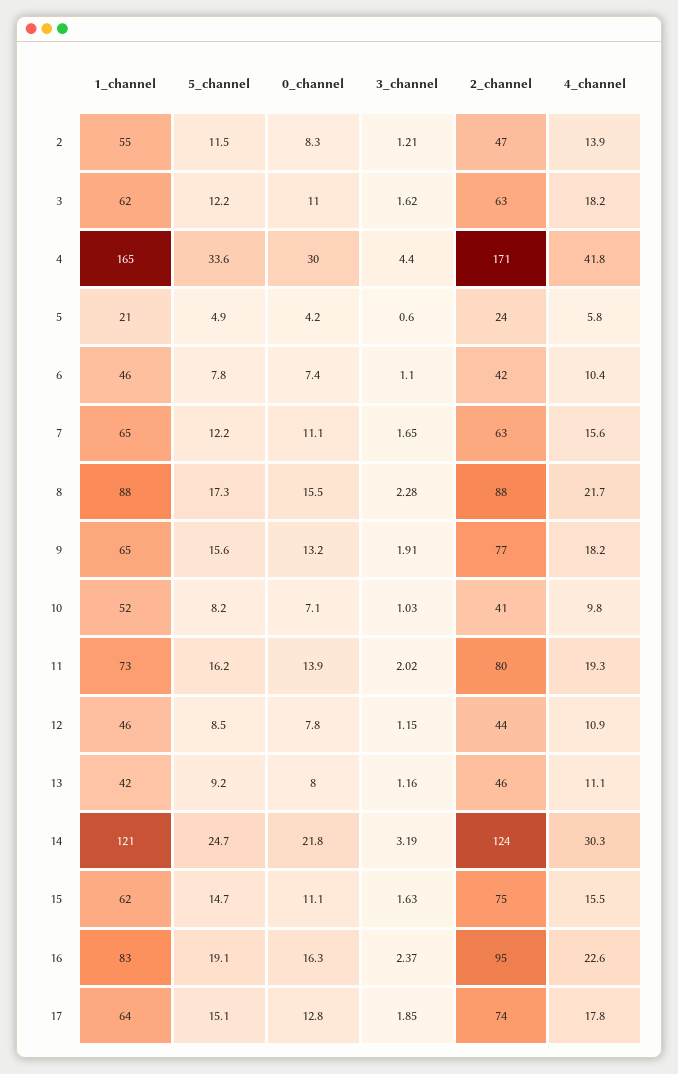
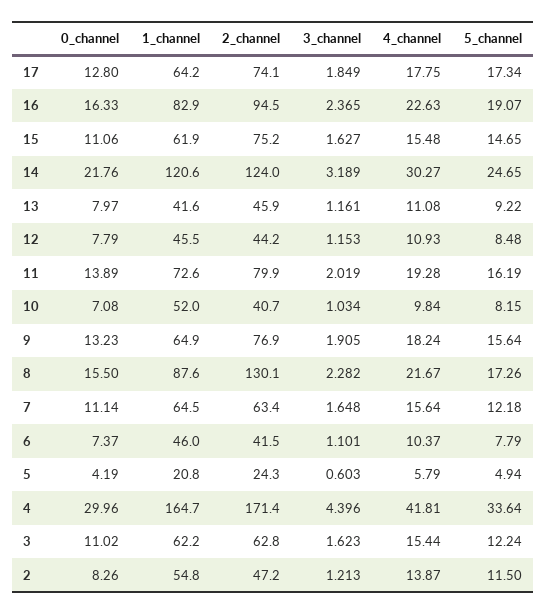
  {
    "1_channel": {
      "2": 54.8,
      "3": 62.2,
      "4": 164.7,
      "5": 20.8,
      "6": 46,
      "7": 64.5,
      "8": 87.6,
      "9": 64.9,
      "10": 52,
      "11": 72.6,
      "12": 45.5,
      "13": 41.6,
      "14": 120.6,
      "15": 61.9,
      "16": 82.9,
      "17": 64.2
    },
    "5_channel": {
      "2": 11.5,
      "3": 12.24,
      "4": 33.64,
      "5": 4.94,
      "6": 7.79,
      "7": 12.18,
      "8": 17.26,
      "9": 15.64,
      "10": 8.15,
      "11": 16.19,
      "12": 8.48,
      "13": 9.22,
      "14": 24.65,
      "15": 14.65,
      "16": 19.07,
-     "17": 15.1
+     "17": 17.34
    },
    "0_channel": {
      "2": 8.26,
      "3": 11.02,
      "4": 29.96,
      "5": 4.19,
      "6": 7.37,
      "7": 11.14,
      "8": 15.5,
      "9": 13.23,
      "10": 7.08,
      "11": 13.89,
      "12": 7.79,
      "13": 7.97,
      "14": 21.76,
      "15": 11.06,
      "16": 16.33,
      "17": 12.8
    },
    "3_channel": {
      "2": 1.213,
      "3": 1.623,
      "4": 4.396,
      "5": 0.603,
      "6": 1.101,
      "7": 1.648,
      "8": 2.282,
      "9": 1.905,
      "10": 1.034,
      "11": 2.019,
      "12": 1.153,
      "13": 1.161,
      "14": 3.189,
      "15": 1.627,
      "16": 2.365,
      "17": 1.849
    },
    "2_channel": {
      "2": 47.2,
      "3": 62.8,
      "4": 171.4,
      "5": 24.3,
      "6": 41.5,
      "7": 63.4,
-     "8": 88,
+     "8": 130.1,
      "9": 76.9,
      "10": 40.7,
      "11": 79.9,
      "12": 44.2,
      "13": 45.9,
      "14": 124,
      "15": 75.2,
      "16": 94.5,
      "17": 74.1
    },
    "4_channel": {
      "2": 13.87,
-     "3": 18.2,
+     "3": 15.44,
      "4": 41.81,
      "5": 5.79,
      "6": 10.37,
      "7": 15.64,
      "8": 21.67,
      "9": 18.24,
      "10": 9.84,
      "11": 19.28,
      "12": 10.93,
      "13": 11.08,
      "14": 30.27,
      "15": 15.48,
      "16": 22.63,
      "17": 17.75
    }
  }

